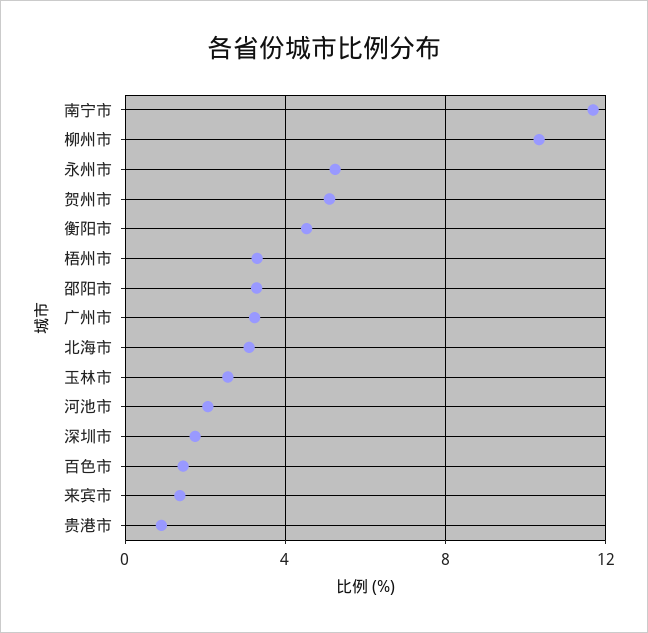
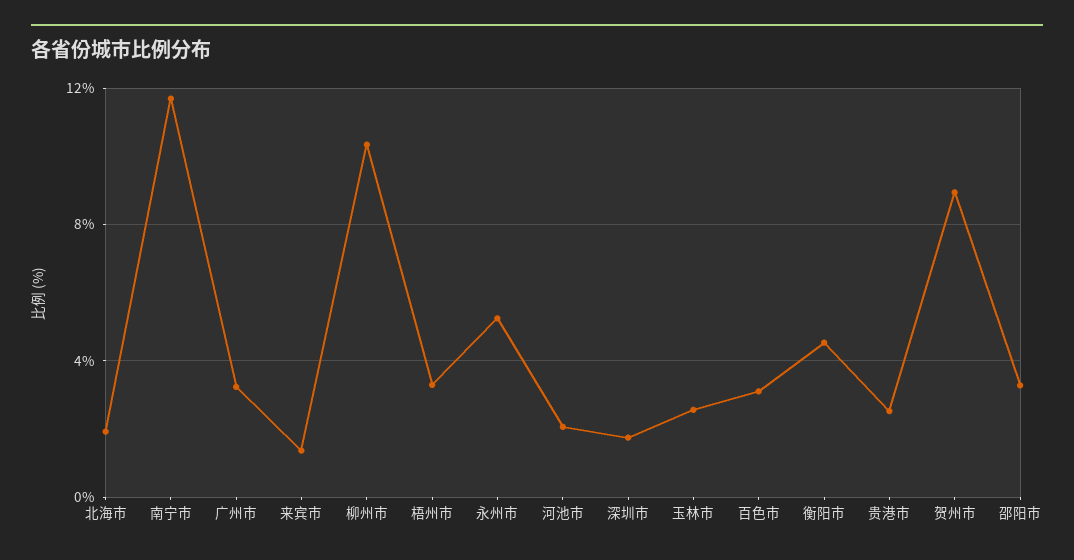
  {
    "南宁市": 11.5,
    "柳州市": 10.5,
    "永州市": 5,
-   "贺州市": 5,
+   "贺州市": 9,
    "衡阳市": 4.5,
    "梧州市": 3.5,
    "邵阳市": 3.5,
    "广州市": 3,
-   "北海市": 3,
+   "北海市": 2,
    "玉林市": 2.5,
    "河池市": 2,
    "深圳市": 1.5,
-   "百色市": 1.5,
+   "百色市": 3,
    "来宾市": 1.5,
-   "贵港市": 1
+   "贵港市": 2.5
  }

